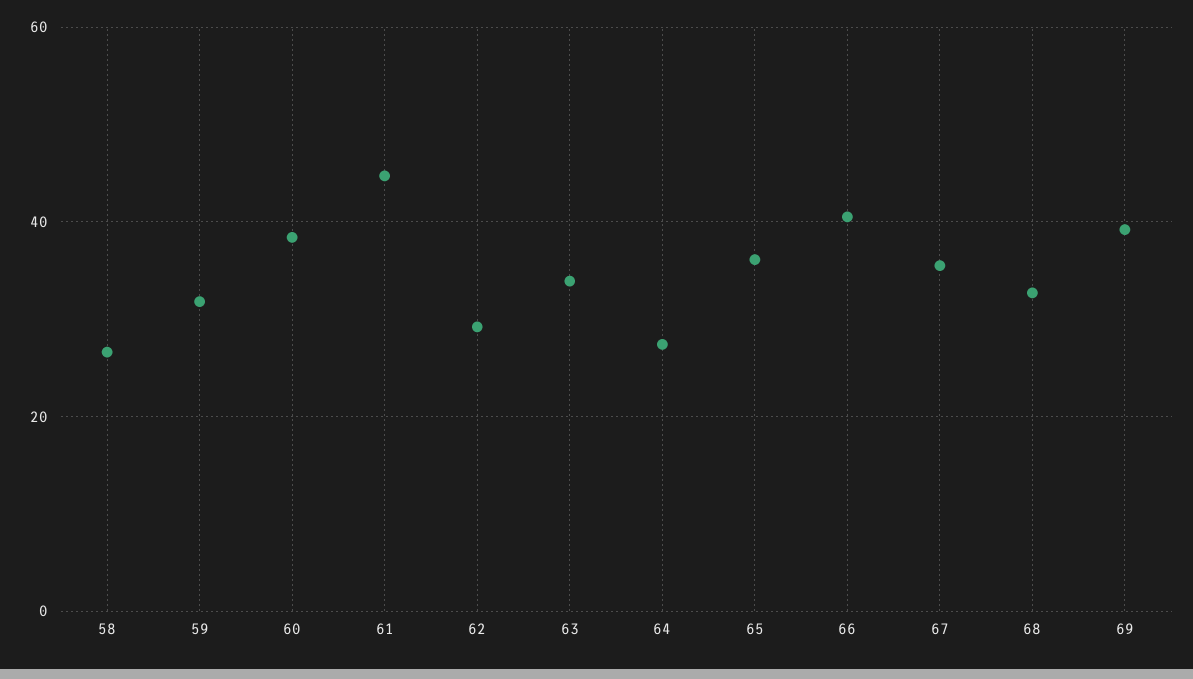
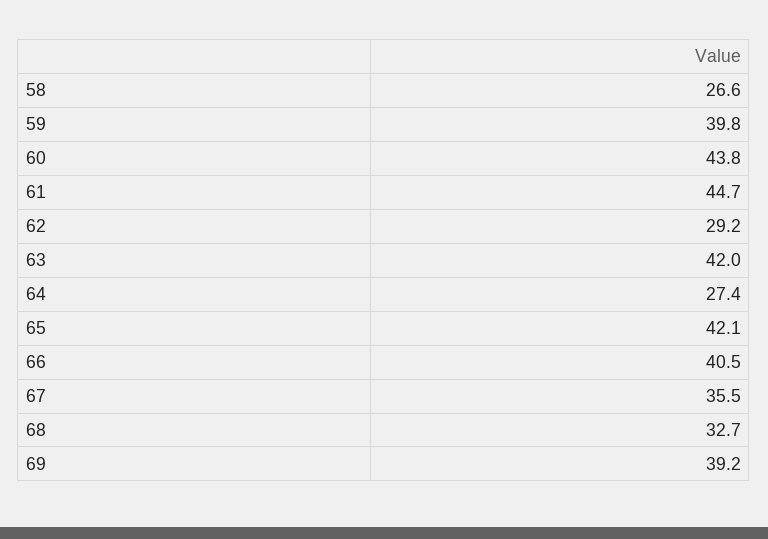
  {
    "58": 26.6,
-   "59": 32,
+   "59": 39.8,
-   "60": 38,
+   "60": 43.8,
    "61": 44.7,
    "62": 29.2,
-   "63": 34,
+   "63": 42,
    "64": 27.4,
-   "65": 36,
+   "65": 42.1,
    "66": 40.5,
    "67": 35.5,
    "68": 32.7,
    "69": 39.2
  }

